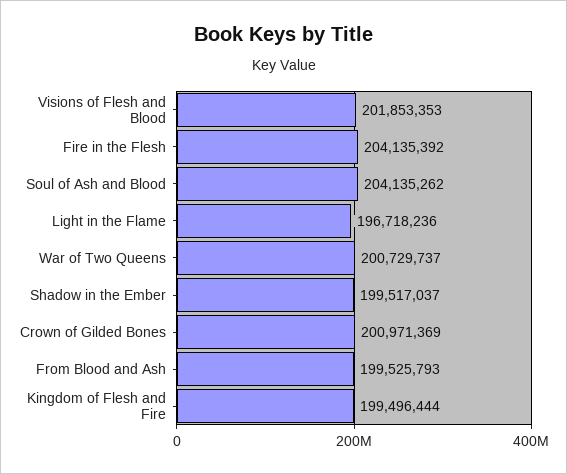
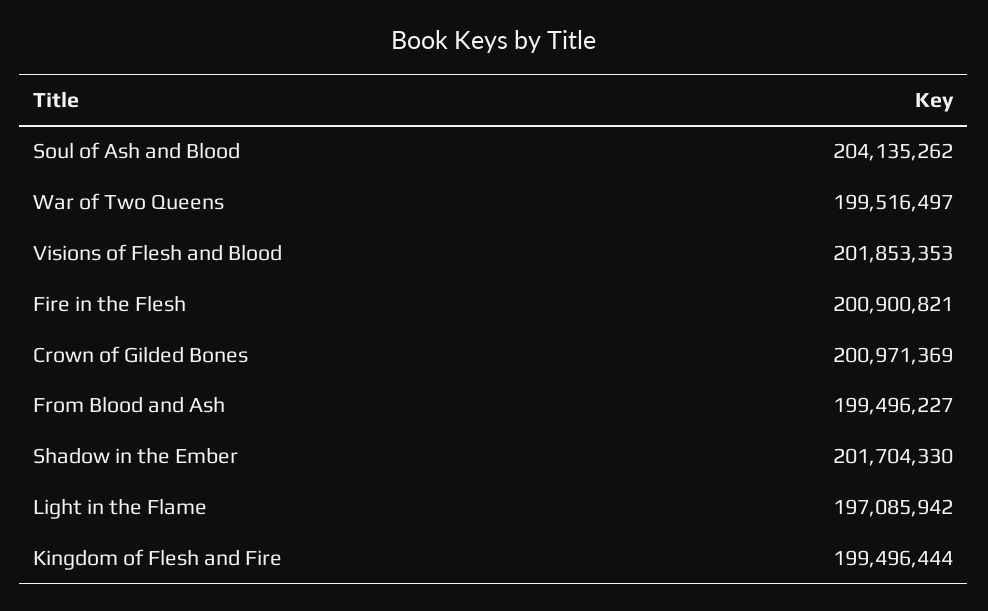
  {
    "Visions of Flesh and Blood": 201853353,
-   "Fire in the Flesh": 204135392,
+   "Fire in the Flesh": 200900821,
    "Soul of Ash and Blood": 204135262,
-   "Light in the Flame": 196718236,
+   "Light in the Flame": 197085942,
-   "War of Two Queens": 200729737,
+   "War of Two Queens": 199516497,
-   "Shadow in the Ember": 199517037,
+   "Shadow in the Ember": 201704330,
    "Crown of Gilded Bones": 200971369,
-   "From Blood and Ash": 199525793,
+   "From Blood and Ash": 199496227,
    "Kingdom of Flesh and Fire": 199496444
  }

